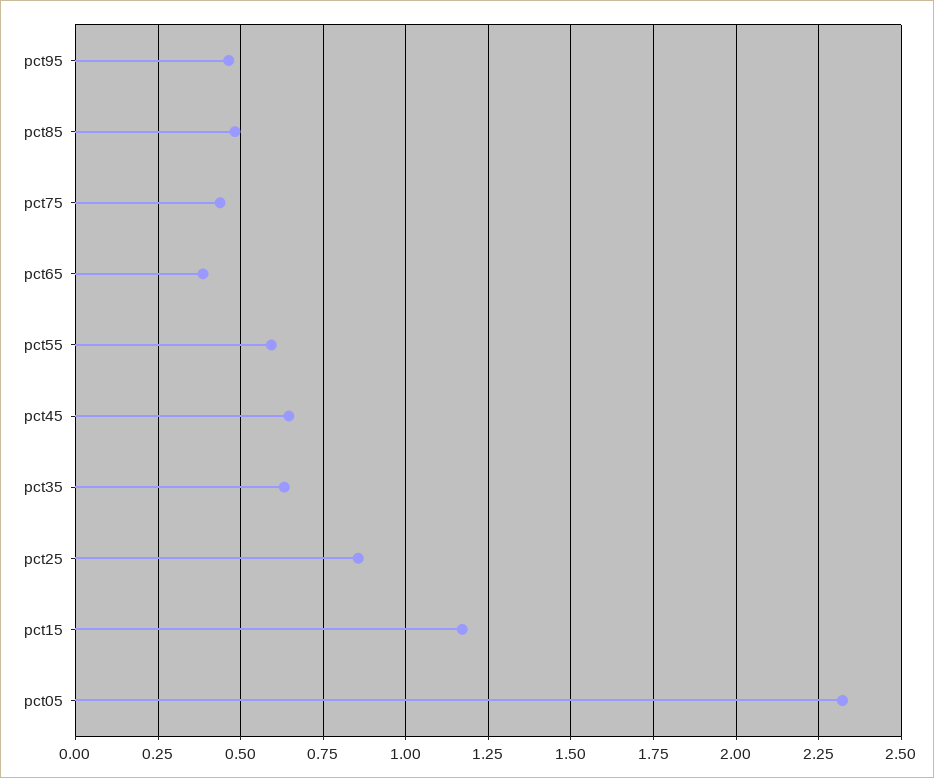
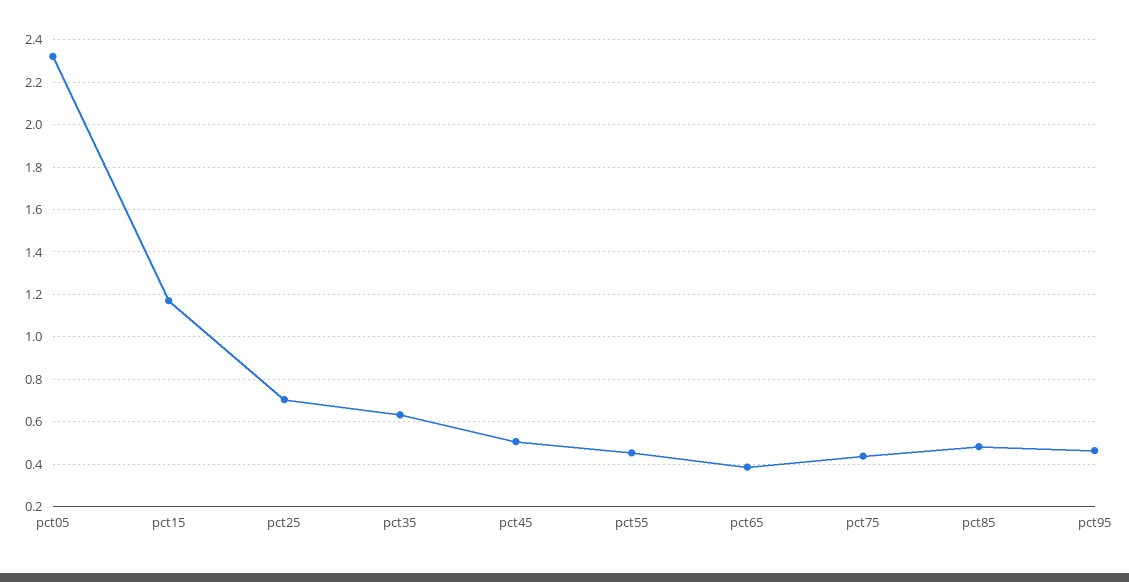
  {
    "pct95": 0.475,
    "pct85": 0.475,
    "pct75": 0.45,
    "pct65": 0.375,
-   "pct55": 0.6,
+   "pct55": 0.45,
-   "pct45": 0.65,
+   "pct45": 0.5,
    "pct35": 0.625,
-   "pct25": 0.85,
+   "pct25": 0.7,
    "pct15": 1.175,
    "pct05": 2.325
  }

